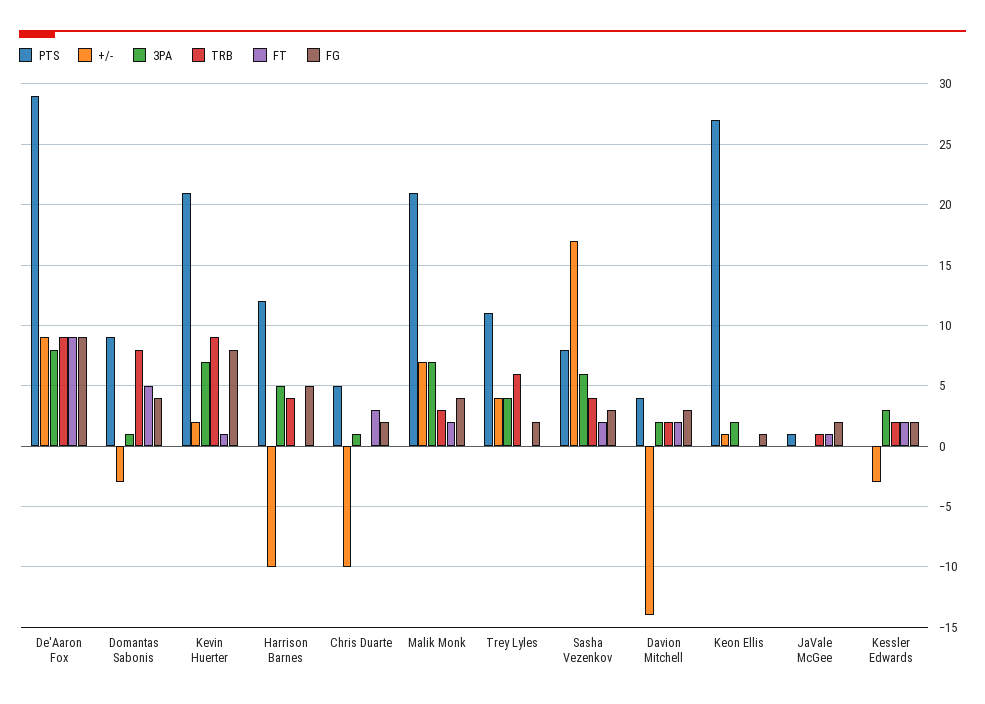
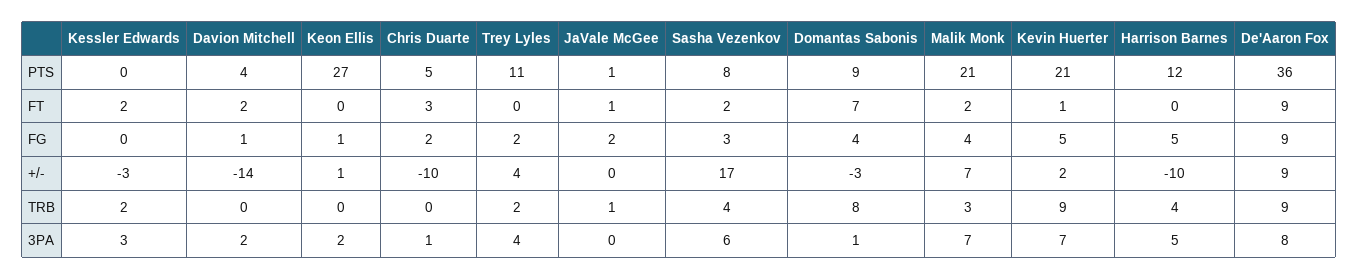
  {
    "PTS": {
-     "De'Aaron Fox": 29,
+     "De'Aaron Fox": 36,
      "Domantas Sabonis": 9,
      "Kevin Huerter": 21,
      "Harrison Barnes": 12,
      "Chris Duarte": 5,
      "Malik Monk": 21,
      "Trey Lyles": 11,
      "Sasha Vezenkov": 8,
      "Davion Mitchell": 4,
      "Keon Ellis": 27,
      "JaVale McGee": 1,
      "Kessler Edwards": 0
    },
    "+/-": {
      "De'Aaron Fox": 9,
      "Domantas Sabonis": -3,
      "Kevin Huerter": 2,
      "Harrison Barnes": -10,
      "Chris Duarte": -10,
      "Malik Monk": 7,
      "Trey Lyles": 4,
      "Sasha Vezenkov": 17,
      "Davion Mitchell": -14,
      "Keon Ellis": 1,
      "JaVale McGee": 0,
      "Kessler Edwards": -3
    },
    "3PA": {
      "De'Aaron Fox": 8,
      "Domantas Sabonis": 1,
      "Kevin Huerter": 7,
      "Harrison Barnes": 5,
      "Chris Duarte": 1,
      "Malik Monk": 7,
      "Trey Lyles": 4,
      "Sasha Vezenkov": 6,
      "Davion Mitchell": 2,
      "Keon Ellis": 2,
      "JaVale McGee": 0,
      "Kessler Edwards": 3
    },
    "TRB": {
      "De'Aaron Fox": 9,
      "Domantas Sabonis": 8,
      "Kevin Huerter": 9,
      "Harrison Barnes": 4,
      "Chris Duarte": 0,
      "Malik Monk": 3,
-     "Trey Lyles": 6,
+     "Trey Lyles": 2,
      "Sasha Vezenkov": 4,
-     "Davion Mitchell": 2,
+     "Davion Mitchell": 0,
      "Keon Ellis": 0,
      "JaVale McGee": 1,
      "Kessler Edwards": 2
    },
    "FT": {
      "De'Aaron Fox": 9,
-     "Domantas Sabonis": 5,
+     "Domantas Sabonis": 7,
      "Kevin Huerter": 1,
      "Harrison Barnes": 0,
      "Chris Duarte": 3,
      "Malik Monk": 2,
      "Trey Lyles": 0,
      "Sasha Vezenkov": 2,
      "Davion Mitchell": 2,
      "Keon Ellis": 0,
      "JaVale McGee": 1,
      "Kessler Edwards": 2
    },
    "FG": {
      "De'Aaron Fox": 9,
      "Domantas Sabonis": 4,
-     "Kevin Huerter": 8,
+     "Kevin Huerter": 5,
      "Harrison Barnes": 5,
      "Chris Duarte": 2,
      "Malik Monk": 4,
      "Trey Lyles": 2,
      "Sasha Vezenkov": 3,
-     "Davion Mitchell": 3,
+     "Davion Mitchell": 1,
      "Keon Ellis": 1,
      "JaVale McGee": 2,
-     "Kessler Edwards": 2
+     "Kessler Edwards": 0
    }
  }

